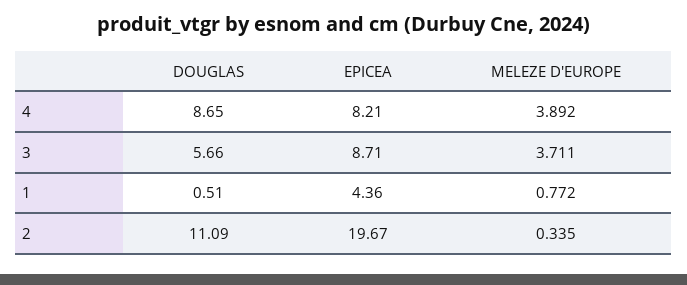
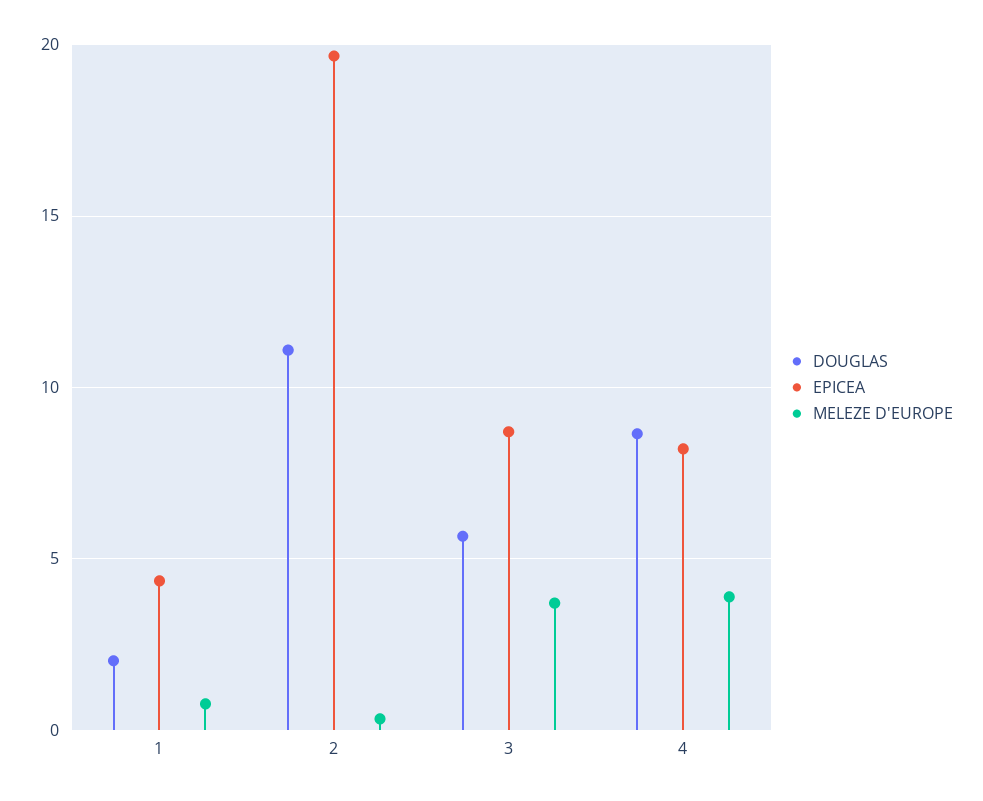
  {
    "DOUGLAS": {
      "4": 8.65,
      "3": 5.66,
-     "1": 0.51,
+     "1": 2,
      "2": 11.09
    },
    "EPICEA": {
      "4": 8.21,
      "3": 8.71,
      "1": 4.36,
      "2": 19.67
    },
    "MELEZE D'EUROPE": {
      "4": 3.892,
      "3": 3.711,
      "1": 0.772,
      "2": 0.335
    }
  }

